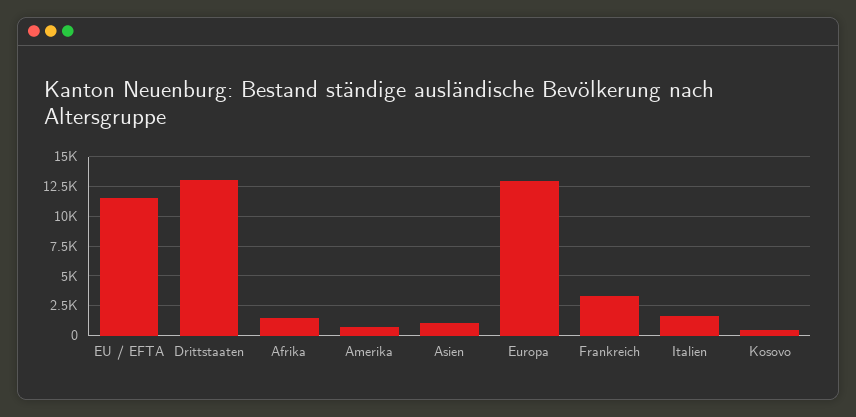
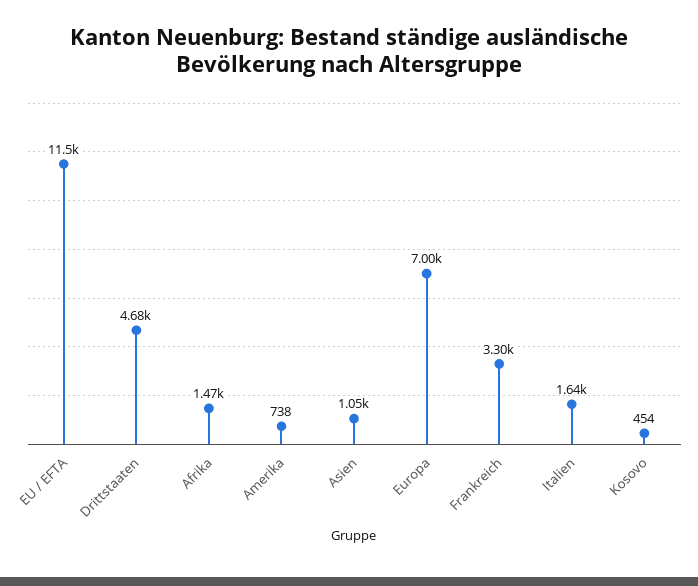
  {
    "EU / EFTA": 11500,
-   "Drittstaaten": 12500,
+   "Drittstaaten": 4680,
    "Afrika": 1470,
    "Amerika": 738,
    "Asien": 1050,
-   "Europa": 12500,
+   "Europa": 7000,
    "Frankreich": 3300,
    "Italien": 1640,
    "Kosovo": 454
  }

